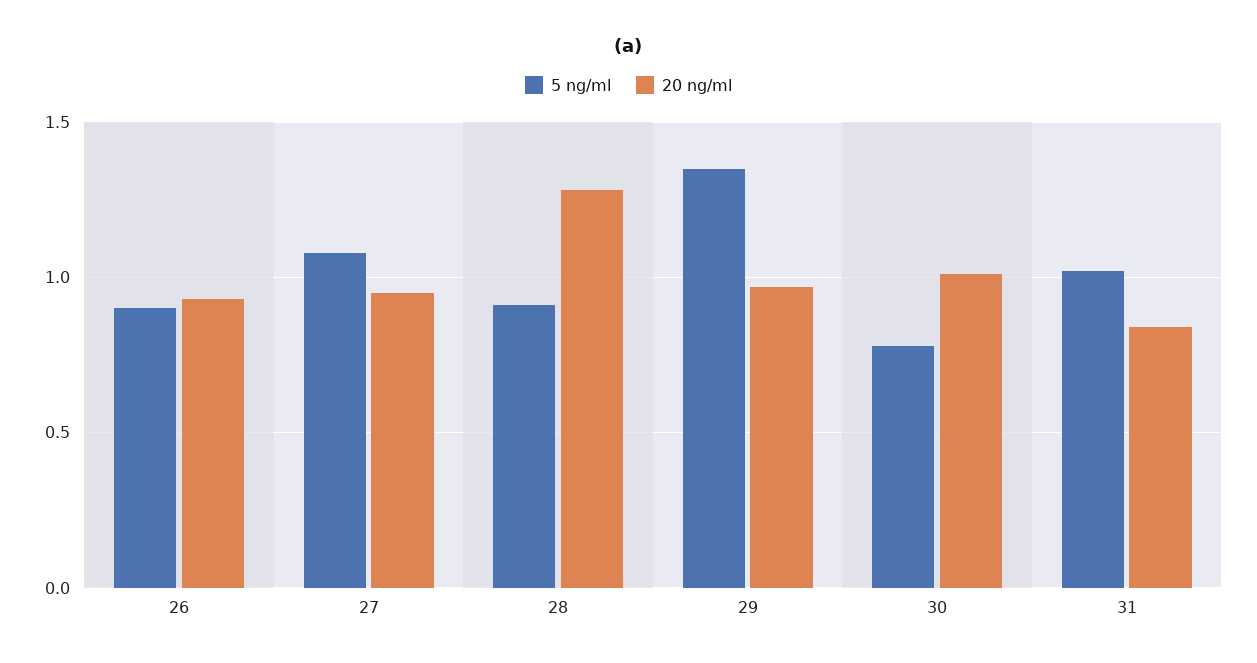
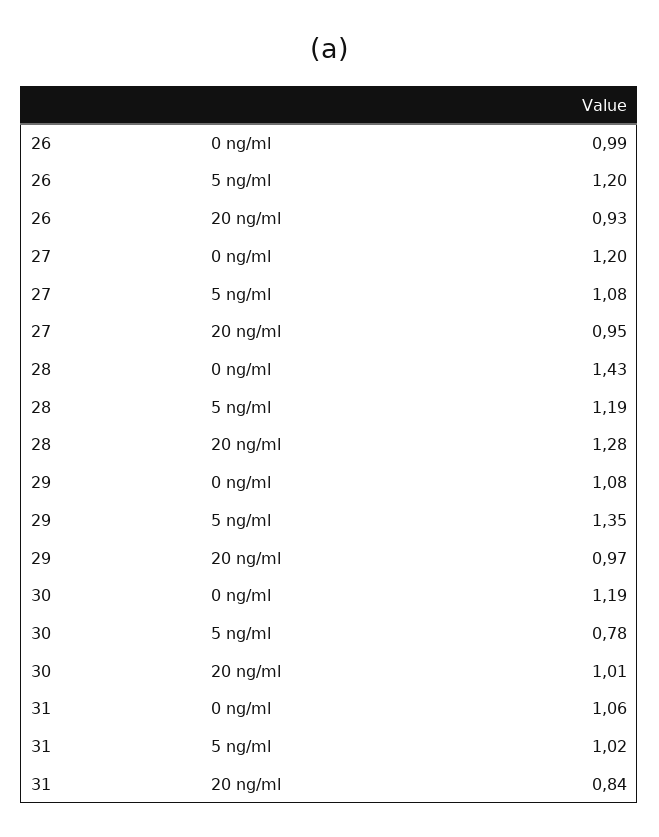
  {
    "5 ng/ml": {
-     "26": 0.9,
+     "26": 1.2,
      "27": 1.08,
-     "28": 0.9,
+     "28": 1.19,
      "29": 1.35,
      "30": 0.78,
      "31": 1.02
    },
    "20 ng/ml": {
      "26": 0.93,
      "27": 0.95,
      "28": 1.28,
      "29": 0.97,
      "30": 1.01,
      "31": 0.84
-   }
+   },
+   "0 ng/ml": {
+     "26": 0.99,
+     "27": 1.2,
+     "28": 1.43,
+     "29": 1.08,
+     "30": 1.19,
+     "31": 1.06
+   }
  }

